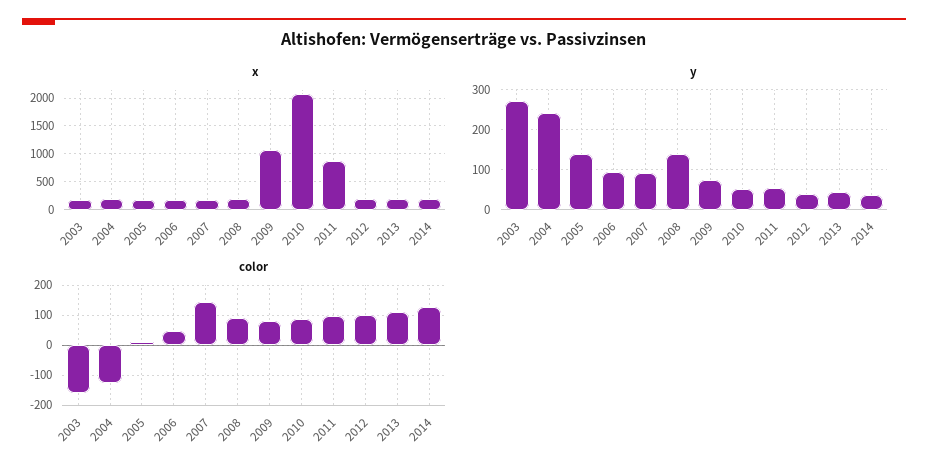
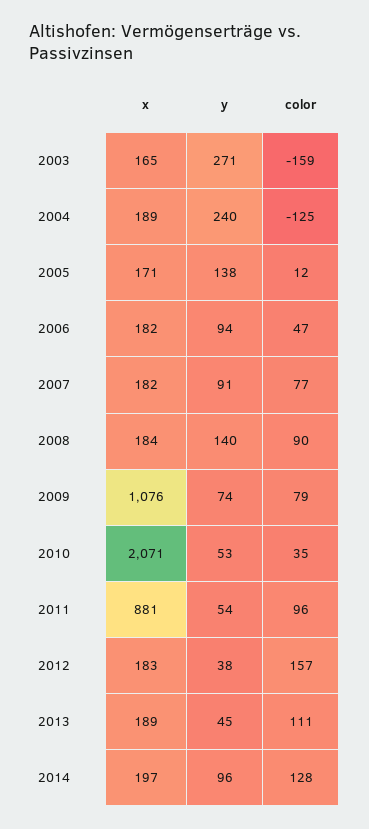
  {
    "x": {
      "2003": 165,
      "2004": 189,
      "2005": 171,
      "2006": 182,
      "2007": 182,
      "2008": 184,
      "2009": 1076,
      "2010": 2071,
      "2011": 881,
      "2012": 183,
      "2013": 189,
      "2014": 197
    },
    "y": {
      "2003": 271,
      "2004": 240,
      "2005": 138,
      "2006": 94,
      "2007": 91,
      "2008": 140,
      "2009": 74,
      "2010": 53,
      "2011": 54,
      "2012": 38,
      "2013": 45,
-     "2014": 40
+     "2014": 96
    },
    "color": {
      "2003": -159,
      "2004": -125,
      "2005": 12,
      "2006": 47,
-     "2007": 140,
+     "2007": 77,
      "2008": 90,
      "2009": 79,
-     "2010": 80,
+     "2010": 35,
      "2011": 96,
-     "2012": 100,
+     "2012": 157,
      "2013": 111,
      "2014": 128
    }
  }

